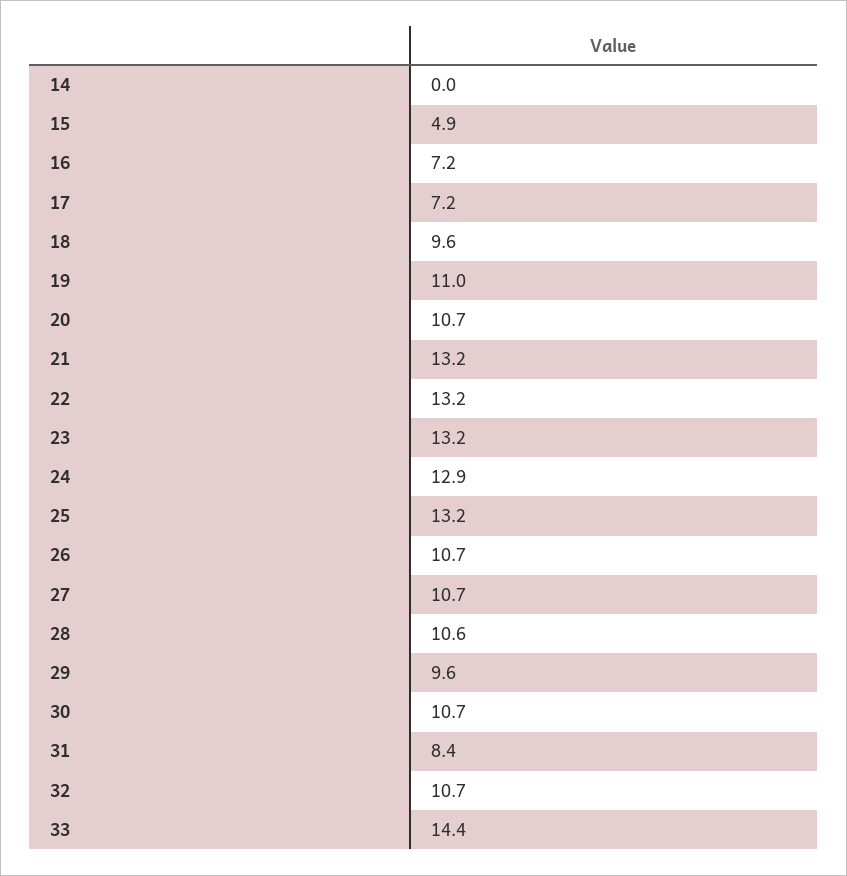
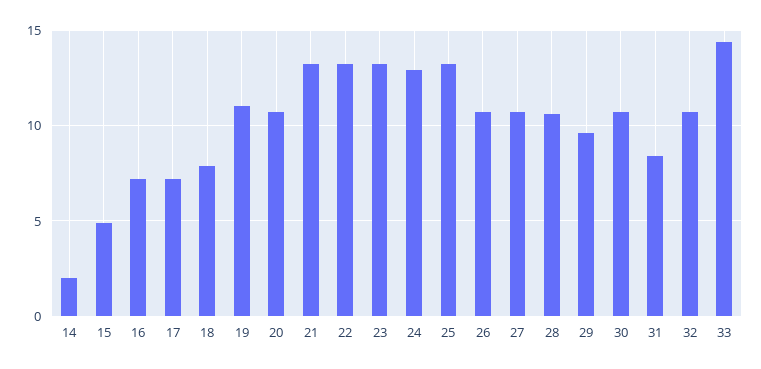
  {
-   "14": 0,
+   "14": 2,
    "15": 4.9,
    "16": 7.2,
    "17": 7.2,
-   "18": 9.6,
+   "18": 8,
    "19": 11,
    "20": 10.7,
    "21": 13.2,
    "22": 13.2,
    "23": 13.2,
    "24": 12.9,
    "25": 13.2,
    "26": 10.7,
    "27": 10.7,
    "28": 10.6,
    "29": 9.6,
    "30": 10.7,
    "31": 8.4,
    "32": 10.7,
    "33": 14.4
  }

